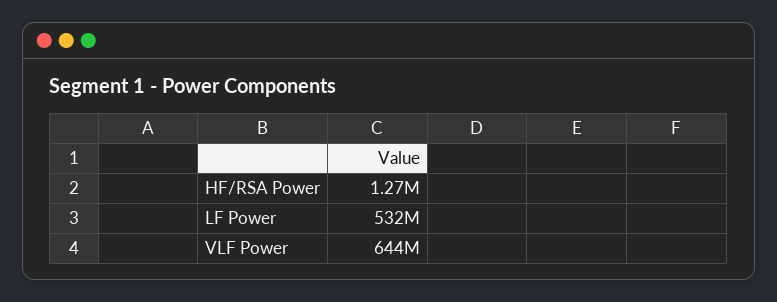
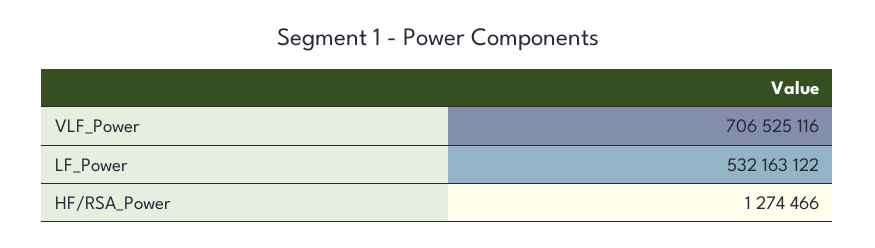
  {
    "HF/RSA Power": 1274466,
    "LF Power": 532163122,
-   "VLF Power": 644000000
+   "VLF Power": 706525116
  }

